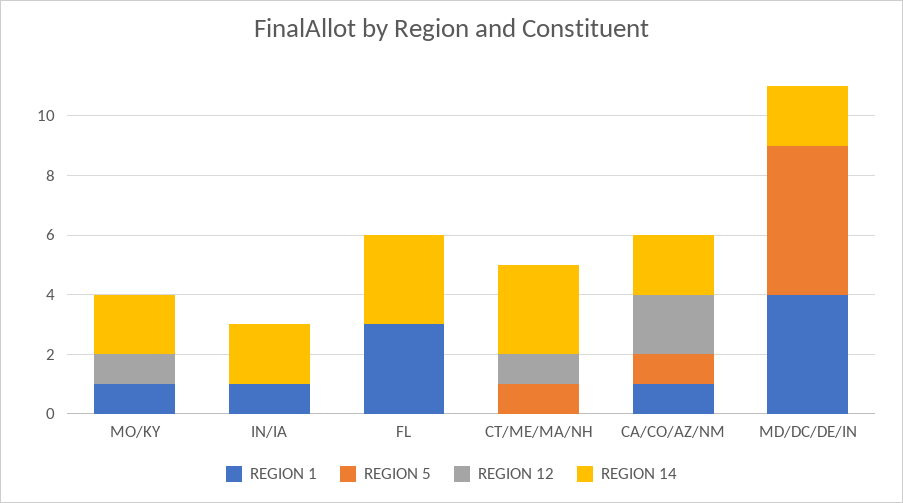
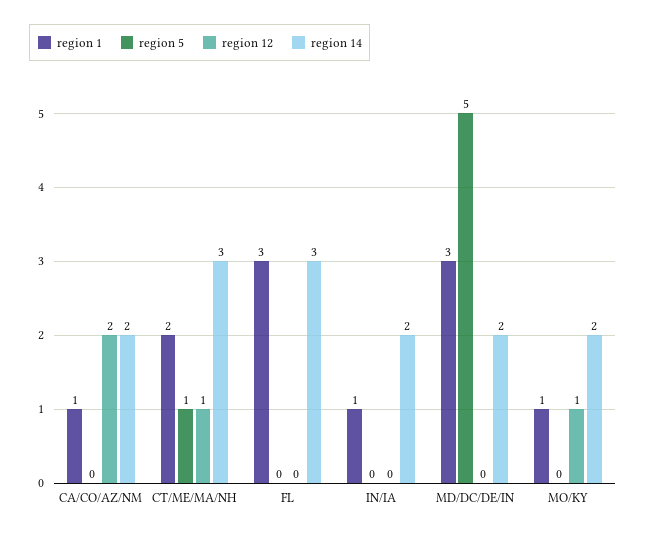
  {
    "REGION 1": {
      "MO/KY": 1,
      "IN/IA": 1,
      "FL": 3,
-     "CT/ME/MA/NH": 0,
+     "CT/ME/MA/NH": 2,
      "CA/CO/AZ/NM": 1,
-     "MD/DC/DE/IN": 4
+     "MD/DC/DE/IN": 3
    },
    "REGION 5": {
      "MO/KY": 0,
      "IN/IA": 0,
      "FL": 0,
      "CT/ME/MA/NH": 1,
-     "CA/CO/AZ/NM": 1,
+     "CA/CO/AZ/NM": 0,
      "MD/DC/DE/IN": 5
    },
    "REGION 12": {
      "MO/KY": 1,
      "IN/IA": 0,
      "FL": 0,
      "CT/ME/MA/NH": 1,
      "CA/CO/AZ/NM": 2,
      "MD/DC/DE/IN": 0
    },
    "REGION 14": {
      "MO/KY": 2,
      "IN/IA": 2,
      "FL": 3,
      "CT/ME/MA/NH": 3,
      "CA/CO/AZ/NM": 2,
      "MD/DC/DE/IN": 2
    }
  }

